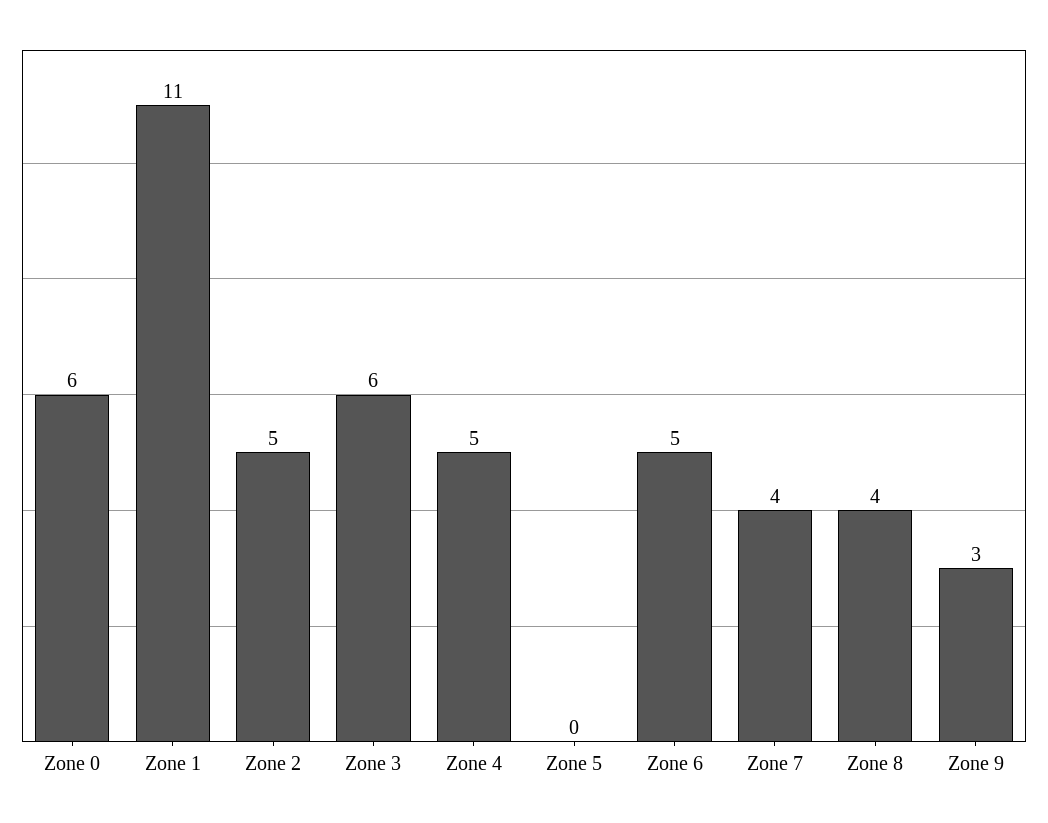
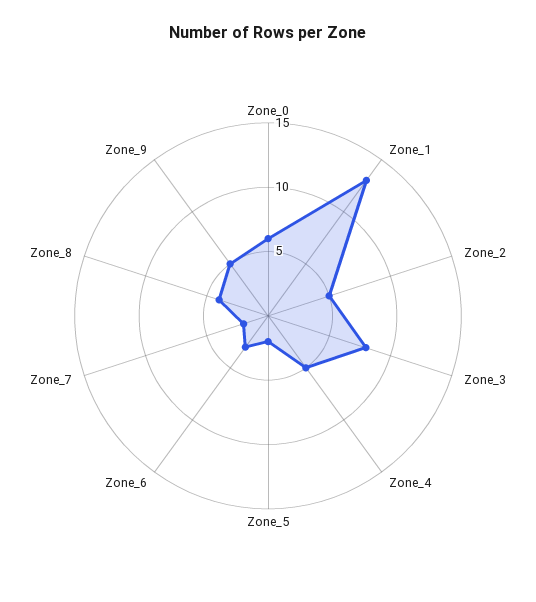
  {
    "Zone 0": 6,
-   "Zone 1": 11,
+   "Zone 1": 13,
    "Zone 2": 5,
-   "Zone 3": 6,
+   "Zone 3": 8,
    "Zone 4": 5,
-   "Zone 5": 0,
+   "Zone 5": 2,
-   "Zone 6": 5,
+   "Zone 6": 3,
-   "Zone 7": 4,
+   "Zone 7": 2,
    "Zone 8": 4,
-   "Zone 9": 3
+   "Zone 9": 5
  }

